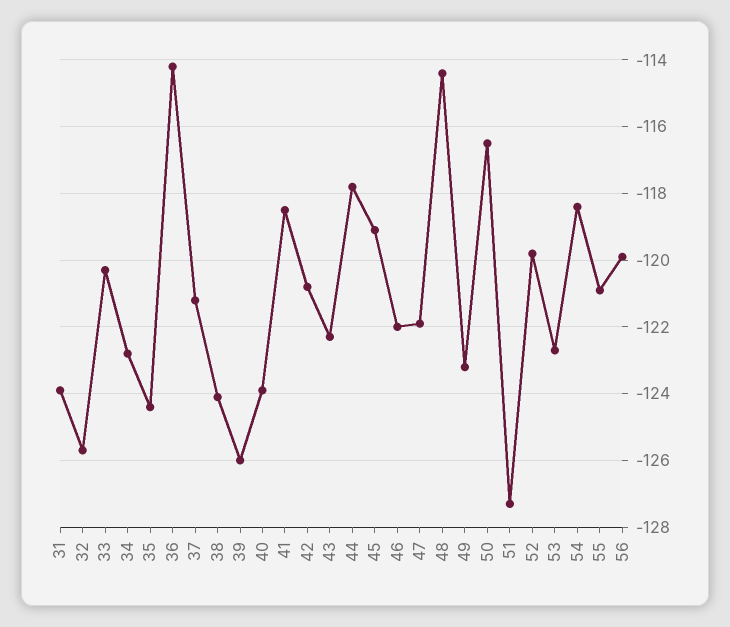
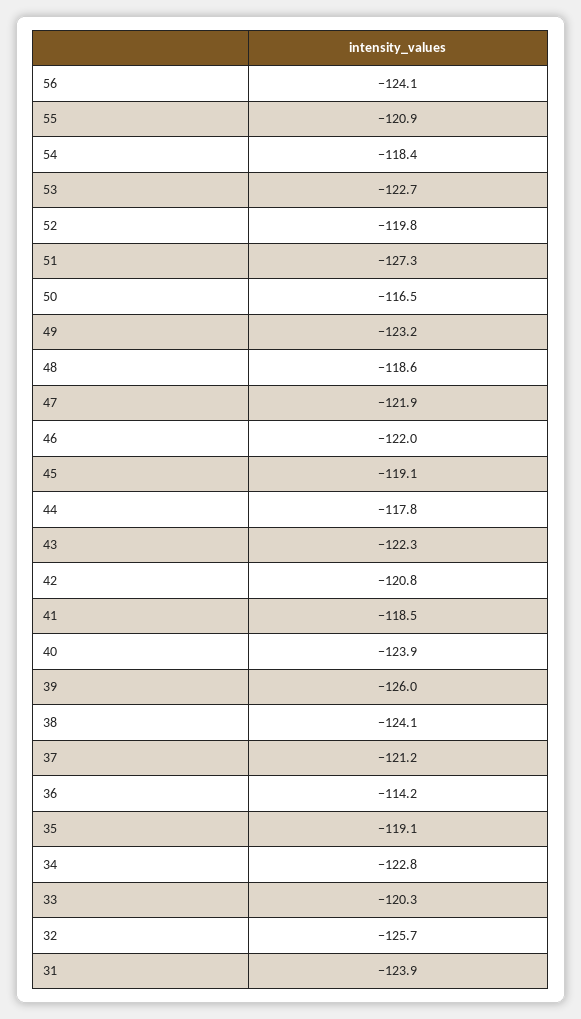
  {
    "31": -123.9,
    "32": -125.7,
    "33": -120.3,
    "34": -122.8,
-   "35": -124.5,
+   "35": -119.1,
    "36": -114.2,
    "37": -121.2,
    "38": -124.1,
    "39": -126,
    "40": -123.9,
    "41": -118.5,
    "42": -120.8,
    "43": -122.3,
    "44": -117.8,
    "45": -119.1,
    "46": -122,
    "47": -121.9,
-   "48": -114.5,
+   "48": -118.6,
    "49": -123.2,
    "50": -116.5,
    "51": -127.3,
    "52": -119.8,
    "53": -122.7,
    "54": -118.4,
    "55": -120.9,
-   "56": -120
+   "56": -124.1
  }

